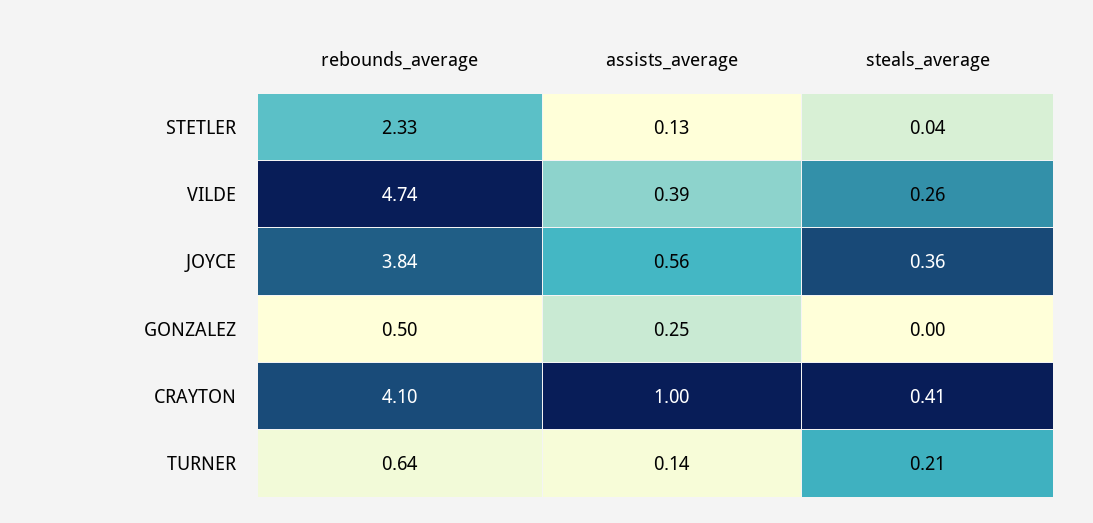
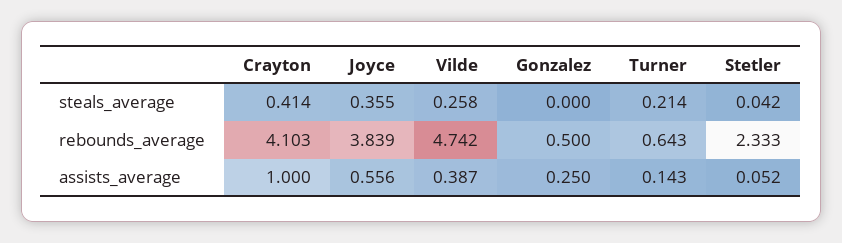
  {
    "rebounds_average": {
      "STETLER": 2.333,
      "VILDE": 4.742,
      "JOYCE": 3.839,
      "GONZALEZ": 0.5,
      "CRAYTON": 4.103,
      "TURNER": 0.643
    },
    "assists_average": {
-     "STETLER": 0.13,
+     "STETLER": 0.052,
      "VILDE": 0.387,
      "JOYCE": 0.556,
      "GONZALEZ": 0.25,
      "CRAYTON": 1,
      "TURNER": 0.143
    },
    "steals_average": {
      "STETLER": 0.042,
      "VILDE": 0.258,
      "JOYCE": 0.355,
      "GONZALEZ": 0,
      "CRAYTON": 0.414,
      "TURNER": 0.214
    }
  }

